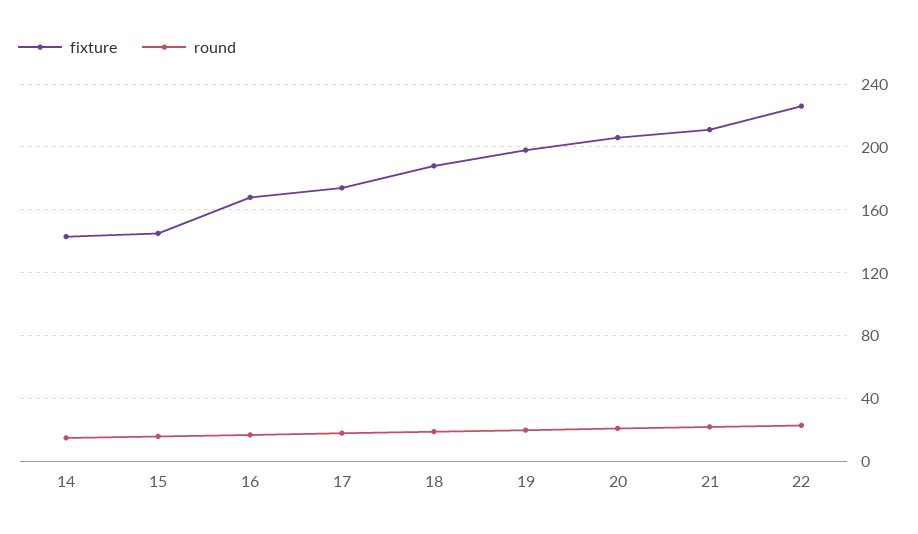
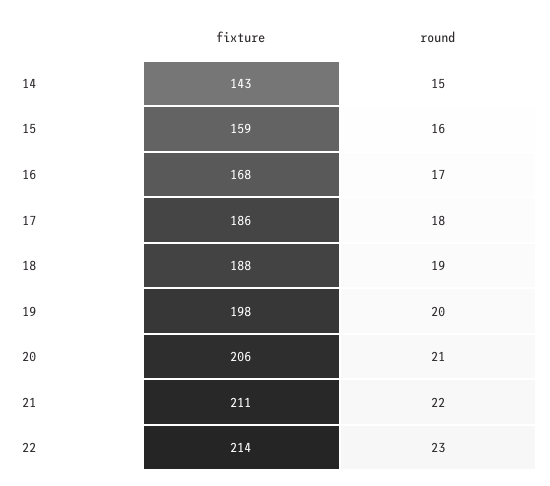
  {
    "fixture": {
      "14": 143,
-     "15": 145,
+     "15": 159,
      "16": 168,
-     "17": 175,
+     "17": 186,
      "18": 188,
      "19": 198,
      "20": 206,
      "21": 211,
-     "22": 225
+     "22": 214
    },
    "round": {
      "14": 15,
      "15": 16,
      "16": 17,
      "17": 18,
      "18": 19,
      "19": 20,
      "20": 21,
      "21": 22,
      "22": 23
    }
  }

